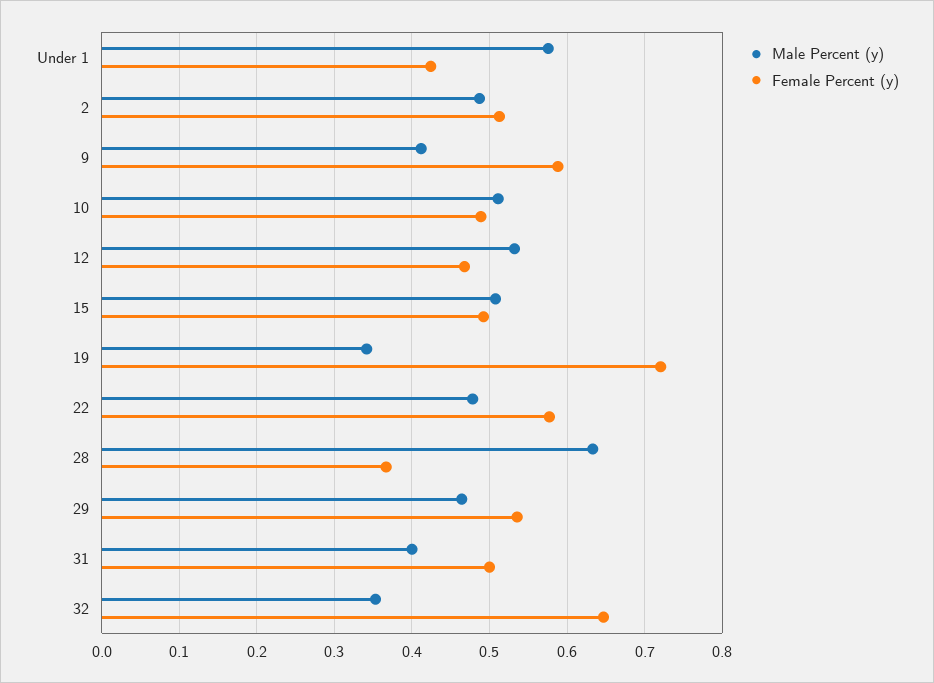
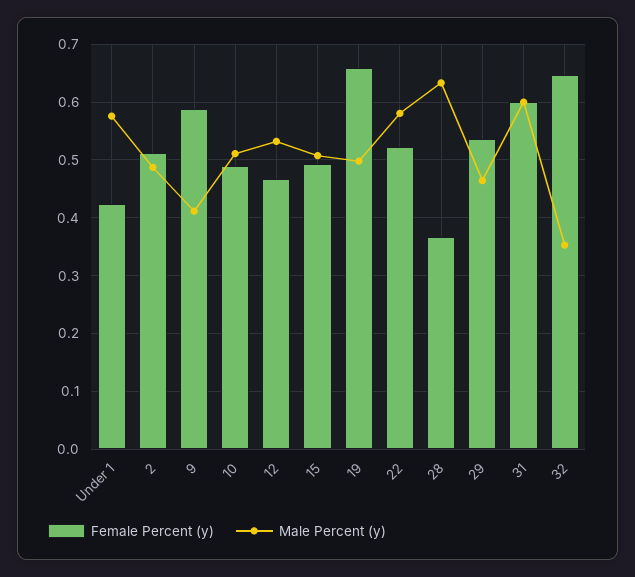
  {
    "Male Percent (y)": {
      "Under 1": 0.58,
      "2": 0.49,
      "9": 0.41,
      "10": 0.51,
      "12": 0.53,
      "15": 0.51,
-     "19": 0.34,
+     "19": 0.5,
-     "22": 0.48,
+     "22": 0.58,
      "28": 0.63,
      "29": 0.46,
-     "31": 0.4,
+     "31": 0.6,
      "32": 0.35
    },
    "Female Percent (y)": {
      "Under 1": 0.42,
      "2": 0.51,
      "9": 0.59,
      "10": 0.49,
      "12": 0.47,
      "15": 0.49,
-     "19": 0.72,
+     "19": 0.66,
-     "22": 0.58,
+     "22": 0.52,
      "28": 0.37,
      "29": 0.54,
-     "31": 0.5,
+     "31": 0.6,
      "32": 0.65
    }
  }

